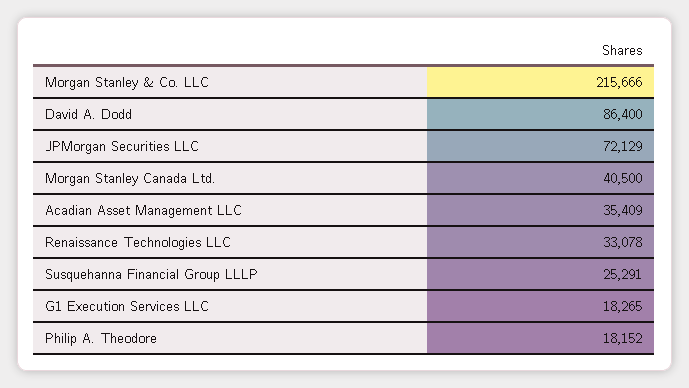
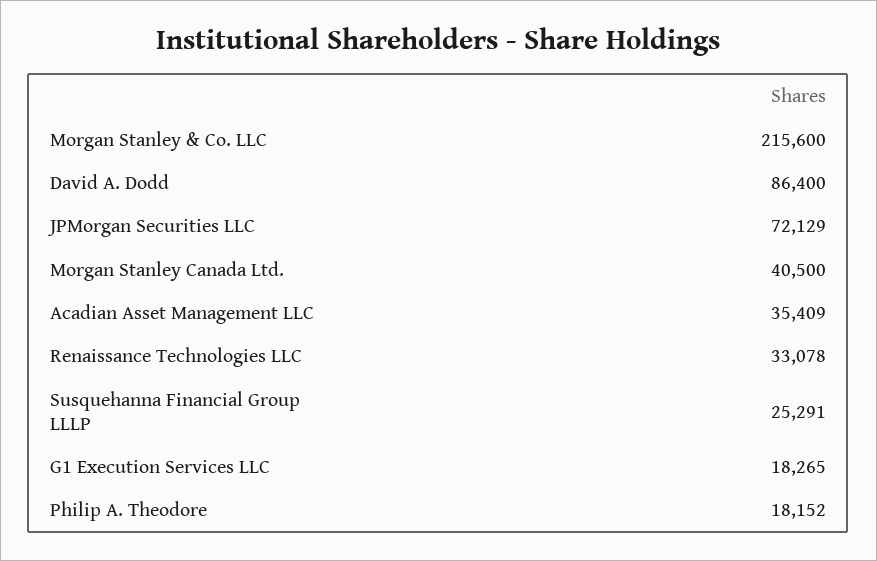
  {
-   "Morgan Stanley & Co. LLC": 215666,
+   "Morgan Stanley & Co. LLC": 215600,
    "David A. Dodd": 86400,
    "JPMorgan Securities LLC": 72129,
    "Morgan Stanley Canada Ltd.": 40500,
    "Acadian Asset Management LLC": 35409,
    "Renaissance Technologies LLC": 33078,
    "Susquehanna Financial Group LLLP": 25291,
    "G1 Execution Services LLC": 18265,
    "Philip A. Theodore": 18152
  }

